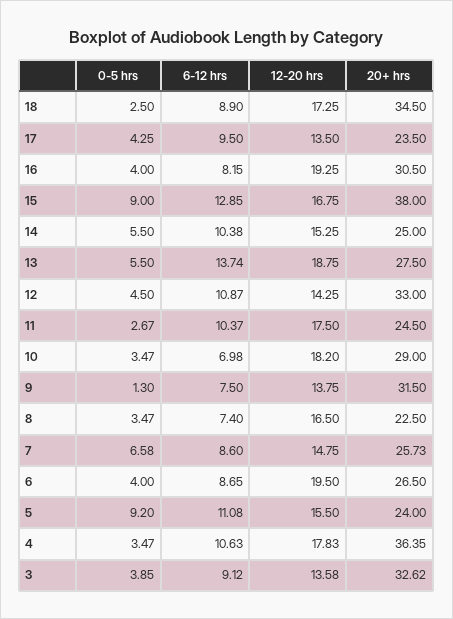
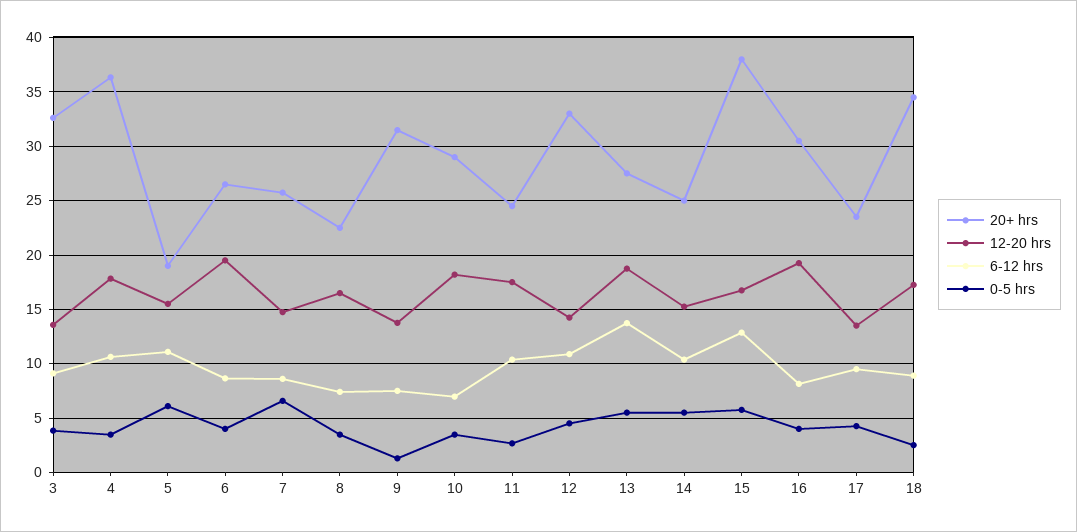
  {
    "0-5 hrs": {
      "18": 2.5,
      "17": 4.25,
      "16": 4,
-     "15": 9,
+     "15": 6,
      "14": 5.5,
      "13": 5.5,
      "12": 4.5,
      "11": 2.67,
      "10": 3.47,
      "9": 1.3,
      "8": 3.47,
      "7": 6.58,
      "6": 4,
-     "5": 9.2,
+     "5": 6,
      "4": 3.47,
      "3": 3.85
    },
    "6-12 hrs": {
      "18": 8.9,
      "17": 9.5,
      "16": 8.15,
      "15": 12.85,
      "14": 10.38,
      "13": 13.74,
      "12": 10.87,
      "11": 10.37,
      "10": 6.98,
      "9": 7.5,
      "8": 7.4,
      "7": 8.6,
      "6": 8.65,
      "5": 11.08,
      "4": 10.63,
      "3": 9.12
    },
    "12-20 hrs": {
      "18": 17.25,
      "17": 13.5,
      "16": 19.25,
      "15": 16.75,
      "14": 15.25,
      "13": 18.75,
      "12": 14.25,
      "11": 17.5,
      "10": 18.2,
      "9": 13.75,
      "8": 16.5,
      "7": 14.75,
      "6": 19.5,
      "5": 15.5,
      "4": 17.83,
      "3": 13.58
    },
    "20+ hrs": {
      "18": 34.5,
      "17": 23.5,
      "16": 30.5,
      "15": 38,
      "14": 25,
      "13": 27.5,
      "12": 33,
      "11": 24.5,
      "10": 29,
      "9": 31.5,
      "8": 22.5,
      "7": 25.73,
      "6": 26.5,
-     "5": 24,
+     "5": 19,
      "4": 36.35,
      "3": 32.62
    }
  }

